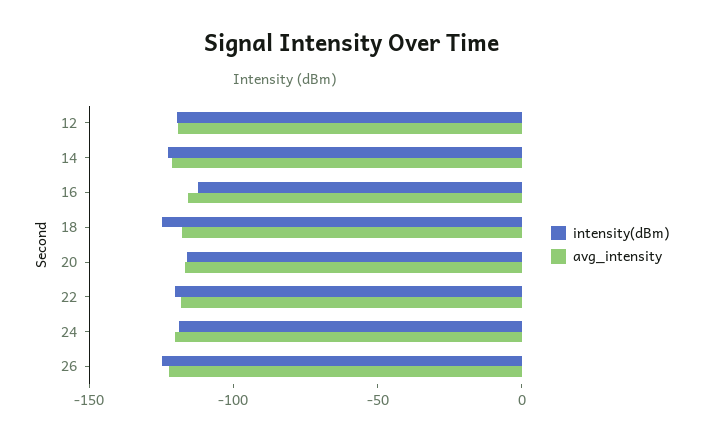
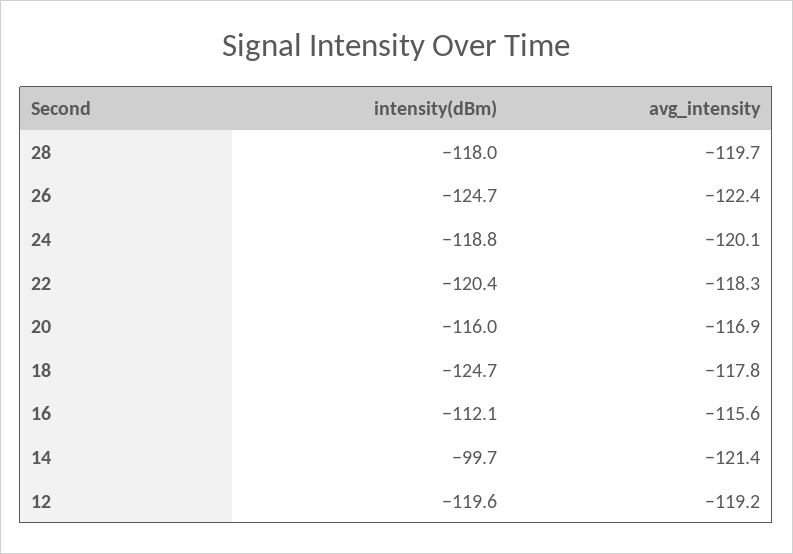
  {
    "intensity(dBm)": {
      "12": -119.6,
-     "14": -120,
+     "14": -99.7,
      "16": -112.1,
      "18": -124.7,
      "20": -116,
      "22": -120.4,
      "24": -118.8,
-     "26": -124.7
+     "26": -124.7,
+     "28": -118
    },
    "avg_intensity": {
      "12": -119.2,
      "14": -121.4,
      "16": -115.6,
      "18": -117.8,
      "20": -116.9,
      "22": -118.3,
      "24": -120.1,
-     "26": -122.4
+     "26": -122.4,
+     "28": -119.7
    }
  }

